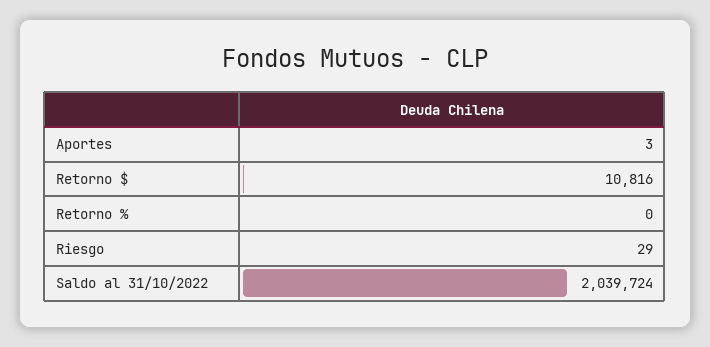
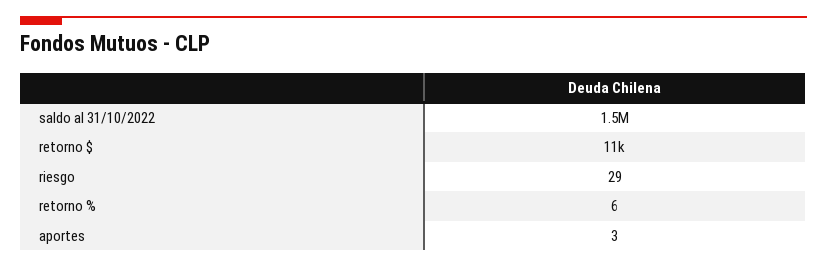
  {
    "Aportes": 3,
    "Retorno $": 10816,
-   "Retorno %": 0,
+   "Retorno %": 6,
    "Riesgo": 29,
-   "Saldo al 31/10/2022": 2039724
+   "Saldo al 31/10/2022": 1500000
  }

